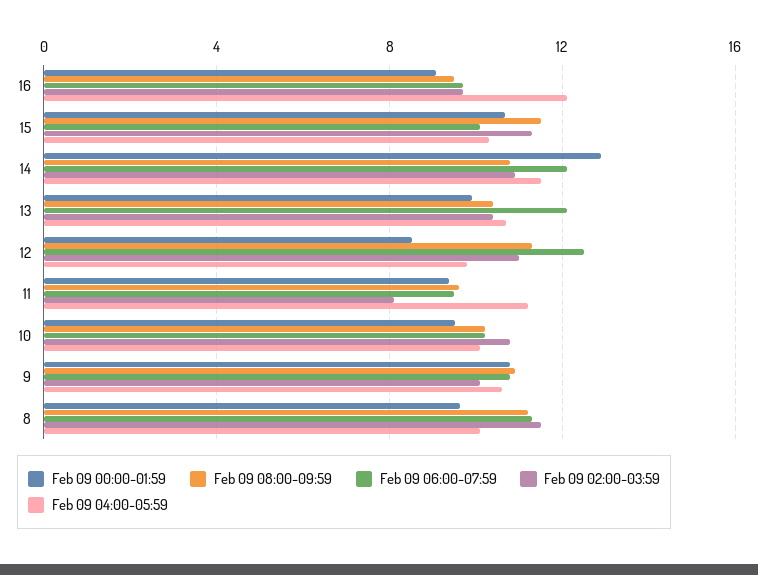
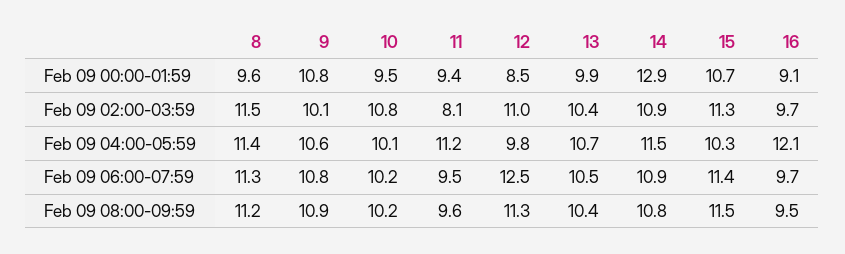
  {
    "Feb 09 00:00-01:59": {
      "16": 9.1,
      "15": 10.7,
      "14": 12.9,
      "13": 9.9,
      "12": 8.5,
      "11": 9.4,
      "10": 9.5,
      "9": 10.8,
      "8": 9.6
    },
    "Feb 09 08:00-09:59": {
      "16": 9.5,
      "15": 11.5,
      "14": 10.8,
      "13": 10.4,
      "12": 11.3,
      "11": 9.6,
      "10": 10.2,
      "9": 10.9,
      "8": 11.2
    },
    "Feb 09 06:00-07:59": {
      "16": 9.7,
-     "15": 10,
+     "15": 11.4,
-     "14": 12,
+     "14": 10.9,
-     "13": 12,
+     "13": 10.5,
      "12": 12.5,
      "11": 9.5,
      "10": 10.2,
      "9": 10.8,
      "8": 11.3
    },
    "Feb 09 02:00-03:59": {
      "16": 9.7,
      "15": 11.3,
      "14": 10.9,
      "13": 10.4,
      "12": 11,
      "11": 8.1,
      "10": 10.8,
      "9": 10.1,
      "8": 11.5
    },
    "Feb 09 04:00-05:59": {
      "16": 12.1,
      "15": 10.3,
      "14": 11.5,
      "13": 10.7,
      "12": 9.8,
      "11": 11.2,
      "10": 10.1,
      "9": 10.6,
-     "8": 10
+     "8": 11.4
    }
  }

